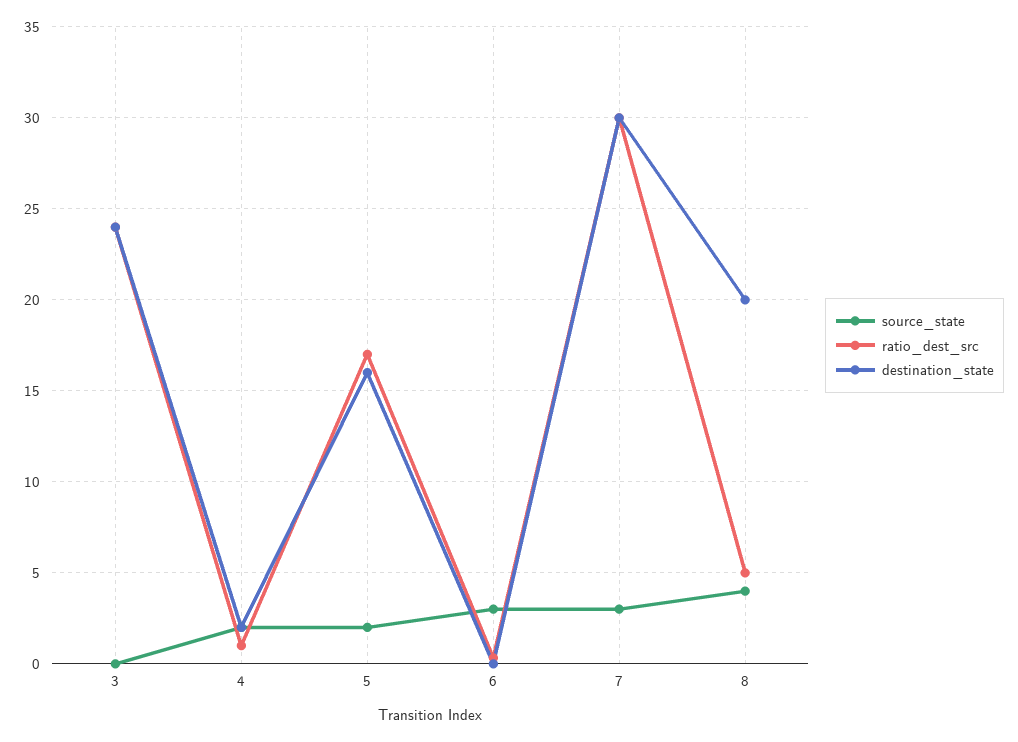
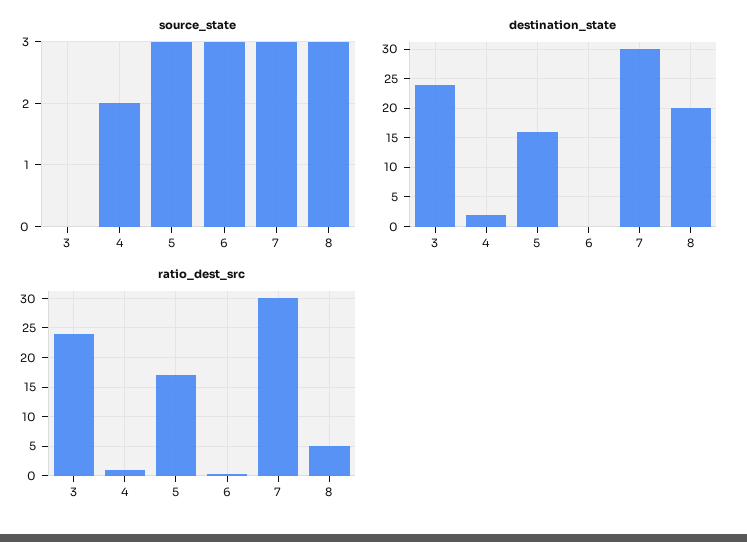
  {
    "source_state": {
      "3": 0,
      "4": 2,
-     "5": 2,
+     "5": 3,
      "6": 3,
      "7": 3,
-     "8": 4
+     "8": 3
    },
    "ratio_dest_src": {
      "3": 24,
      "4": 1,
      "5": 17,
      "6": 0.5,
      "7": 30,
      "8": 5
    },
    "destination_state": {
      "3": 24,
      "4": 2,
      "5": 16,
      "6": 0,
      "7": 30,
      "8": 20
    }
  }

